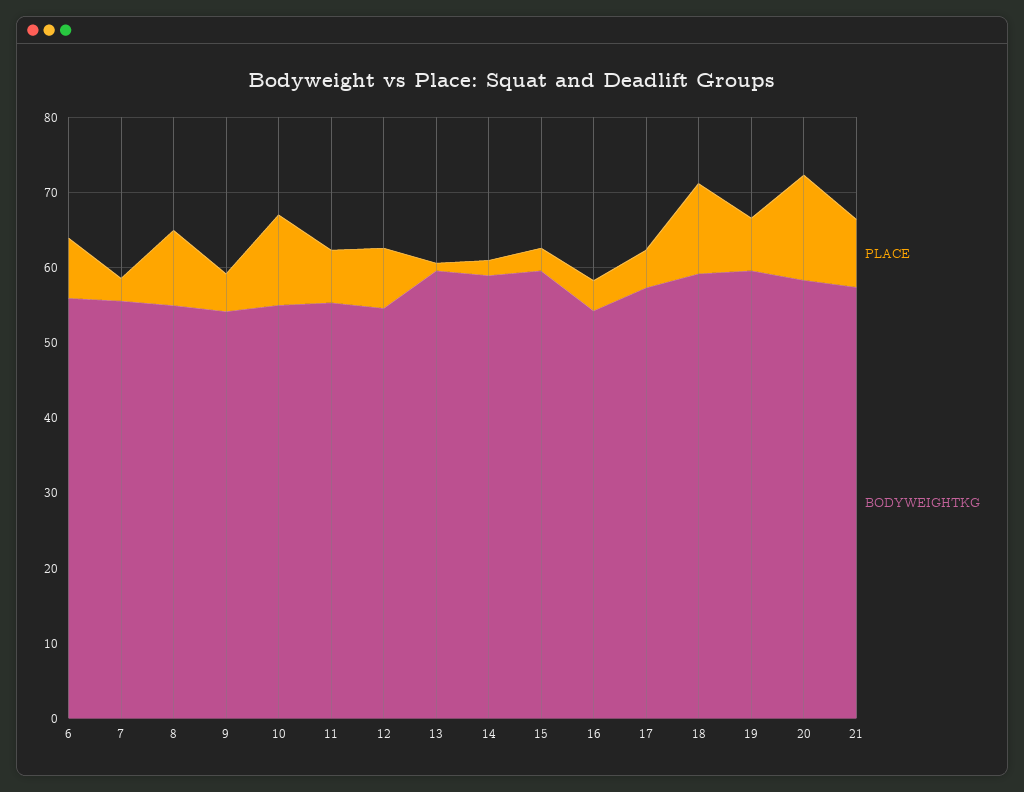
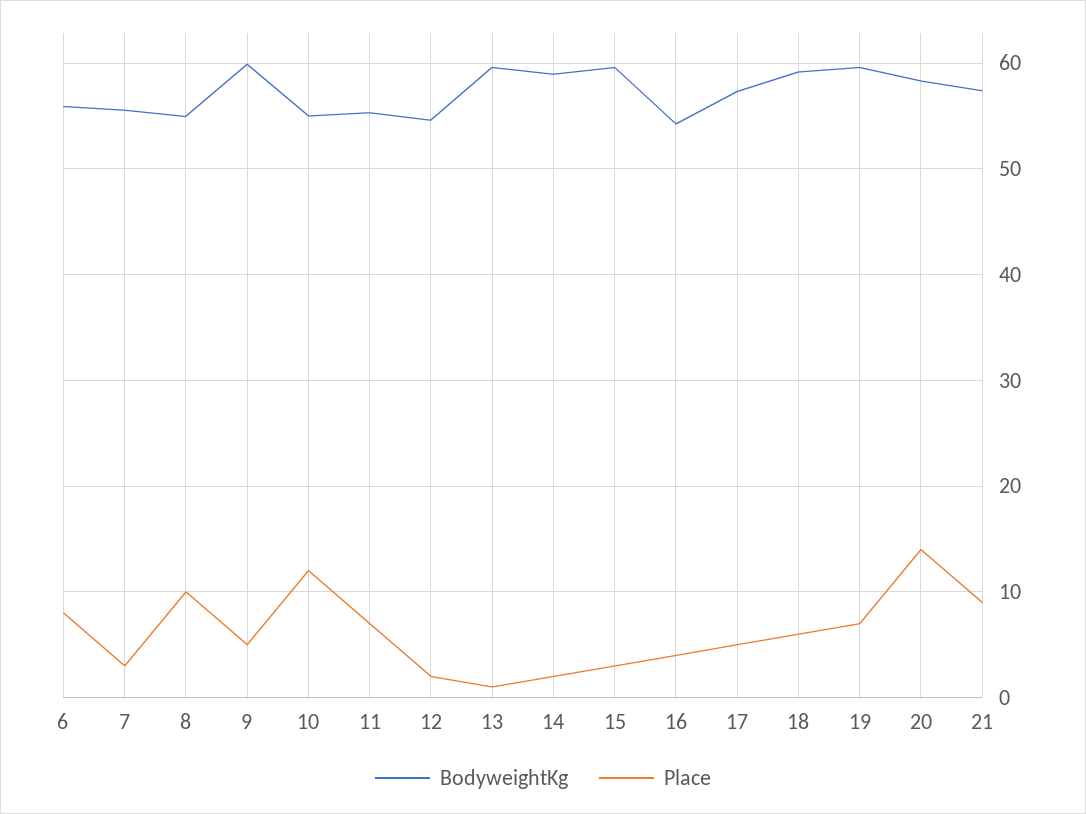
  {
    "PLACE": {
      "6": 8,
      "7": 3,
      "8": 10,
      "9": 5,
      "10": 12,
      "11": 7,
-     "12": 8,
+     "12": 2,
      "13": 1,
      "14": 2,
      "15": 3,
      "16": 4,
      "17": 5,
-     "18": 12,
+     "18": 6,
      "19": 7,
      "20": 14,
      "21": 9
    },
    "BODYWEIGHTKG": {
      "6": 56,
      "7": 56,
      "8": 55,
-     "9": 54,
+     "9": 60,
      "10": 55,
      "11": 55,
      "12": 55,
      "13": 60,
      "14": 59,
      "15": 60,
      "16": 54,
      "17": 57,
      "18": 59,
      "19": 60,
      "20": 58,
      "21": 57
    }
  }

